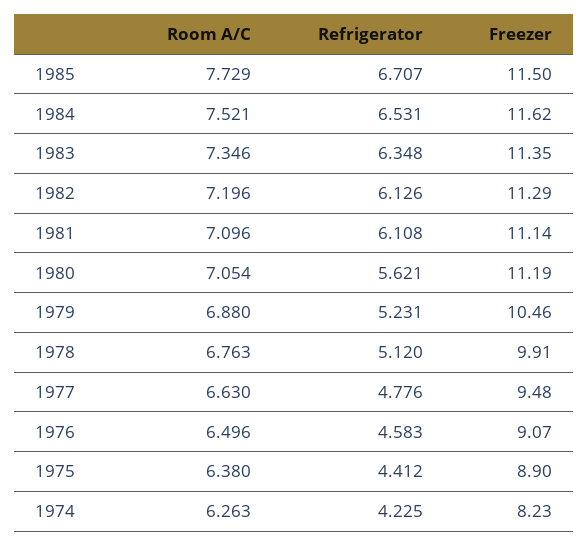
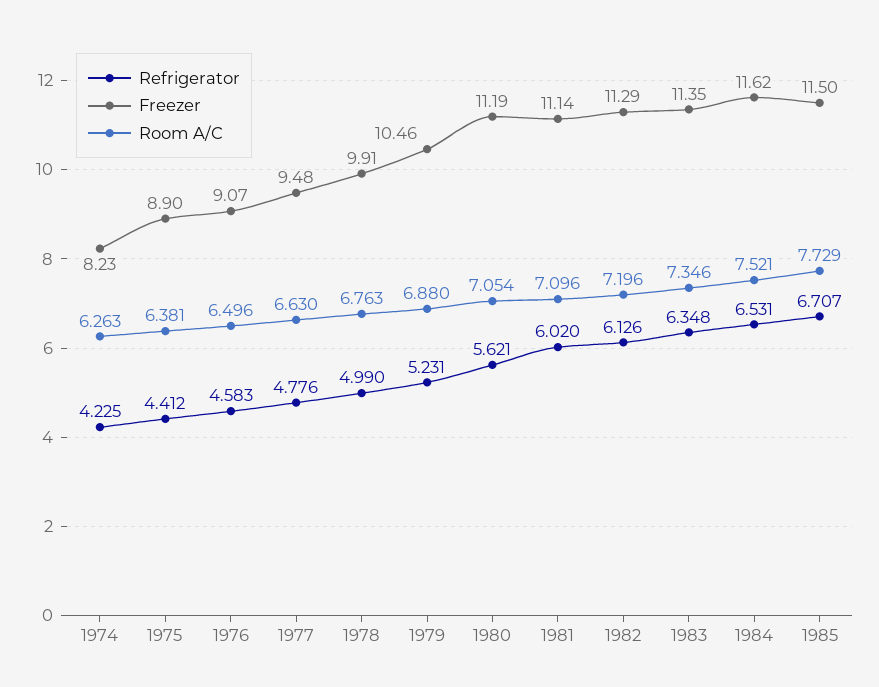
  {
    "Room A/C": {
      "1985": 7.729,
      "1984": 7.521,
      "1983": 7.346,
      "1982": 7.196,
      "1981": 7.096,
      "1980": 7.054,
      "1979": 6.88,
      "1978": 6.763,
      "1977": 6.63,
      "1976": 6.496,
-     "1975": 6.38,
+     "1975": 6.381,
      "1974": 6.263
    },
    "Refrigerator": {
      "1985": 6.707,
      "1984": 6.531,
      "1983": 6.348,
      "1982": 6.126,
-     "1981": 6.108,
+     "1981": 6.02,
      "1980": 5.621,
      "1979": 5.231,
-     "1978": 5.12,
+     "1978": 4.99,
      "1977": 4.776,
      "1976": 4.583,
      "1975": 4.412,
      "1974": 4.225
    },
    "Freezer": {
      "1985": 11.5,
      "1984": 11.62,
      "1983": 11.35,
      "1982": 11.29,
      "1981": 11.14,
      "1980": 11.19,
      "1979": 10.46,
      "1978": 9.91,
      "1977": 9.48,
      "1976": 9.07,
      "1975": 8.9,
      "1974": 8.23
    }
  }

